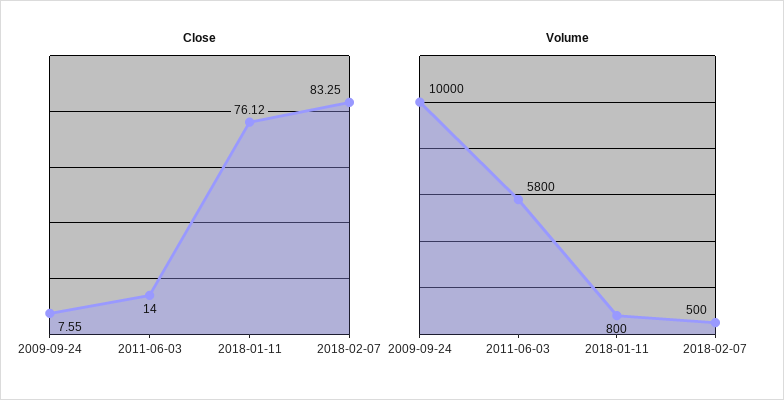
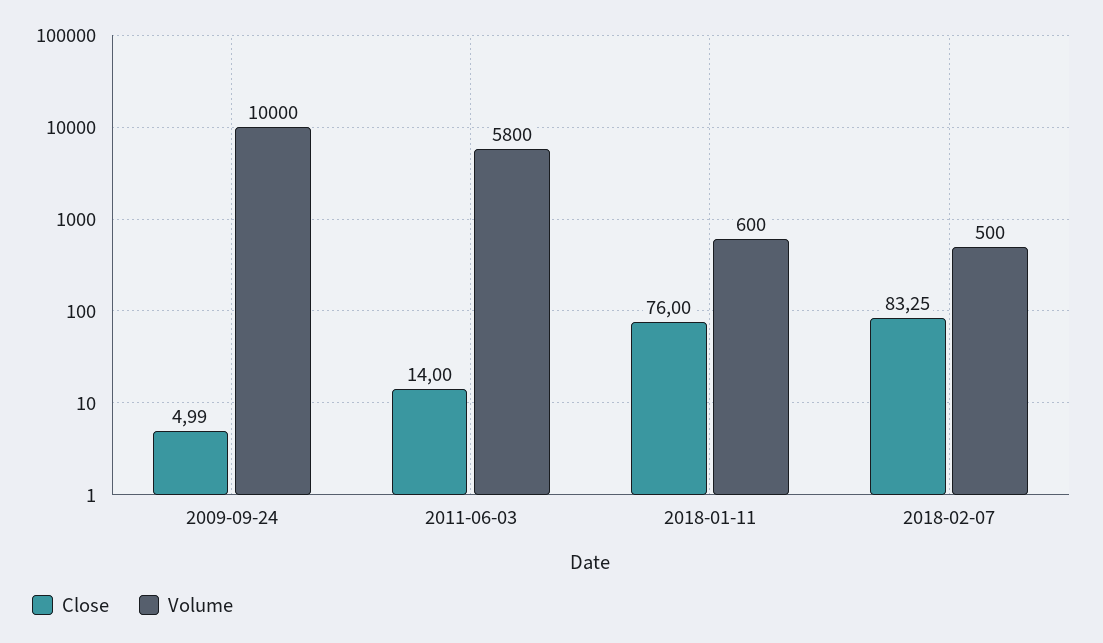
  {
    "Close": {
-     "2009-09-24": 7.55,
+     "2009-09-24": 4.99,
      "2011-06-03": 14,
-     "2018-01-11": 76.12,
+     "2018-01-11": 76,
      "2018-02-07": 83.25
    },
    "Volume": {
      "2009-09-24": 10000,
      "2011-06-03": 5800,
-     "2018-01-11": 800,
+     "2018-01-11": 600,
      "2018-02-07": 500
    }
  }

